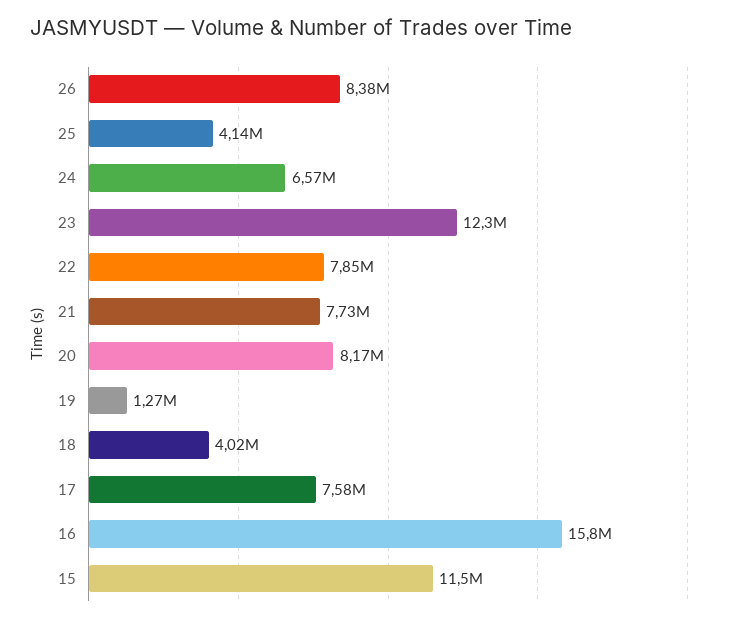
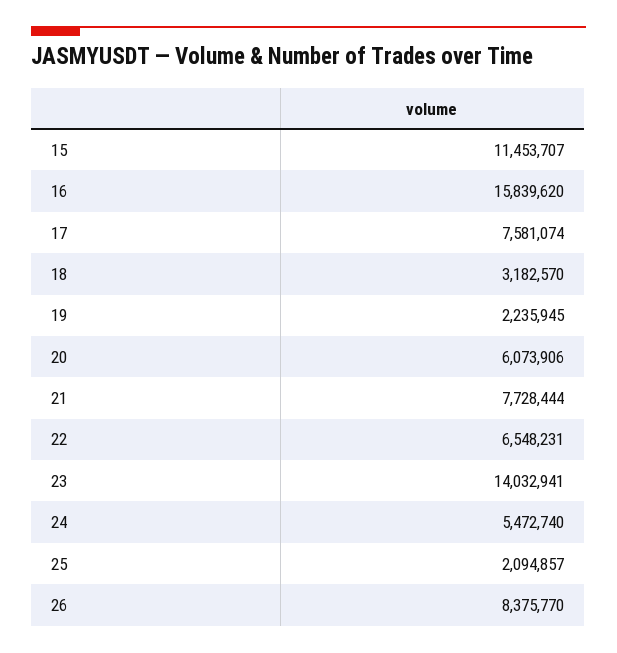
  {
    "26": 8375770,
-   "25": 4140000,
+   "25": 2094857,
-   "24": 6570000,
+   "24": 5472740,
-   "23": 12300000,
+   "23": 14032941,
-   "22": 7850000,
+   "22": 6548231,
    "21": 7728444,
-   "20": 8170000,
+   "20": 6073906,
-   "19": 1270000,
+   "19": 2235945,
-   "18": 4020000,
+   "18": 3182570,
    "17": 7581074,
    "16": 15839620,
    "15": 11453707
  }

